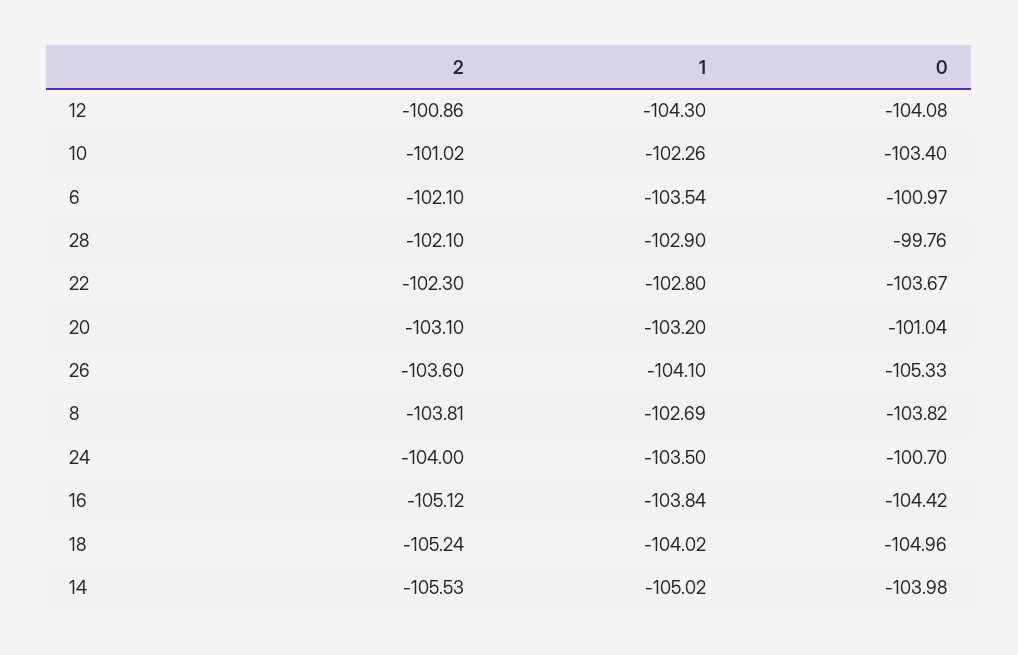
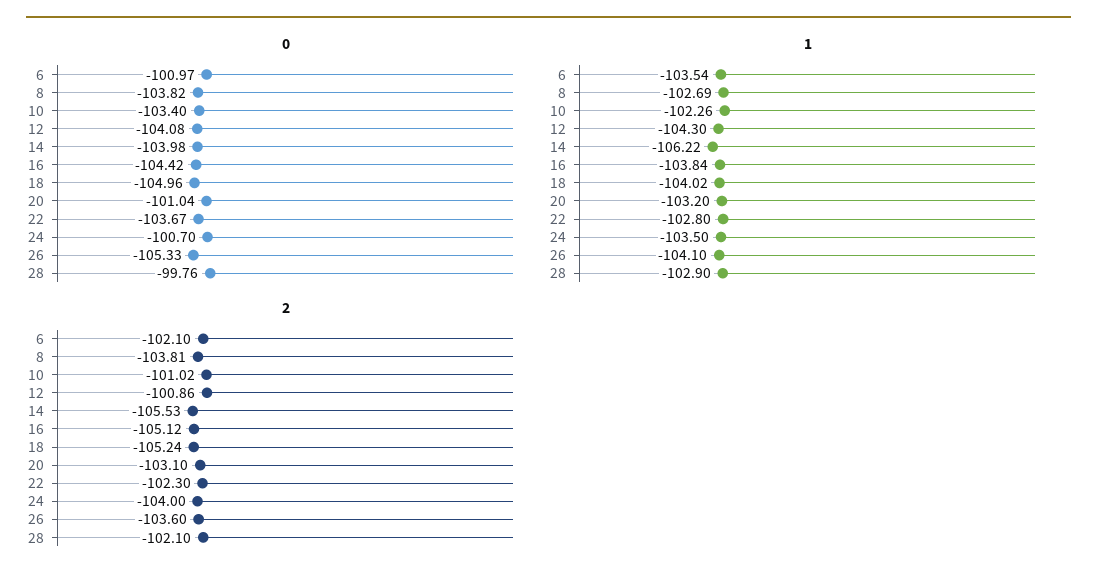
  {
    "2": {
      "12": -100.86,
      "10": -101.02,
      "6": -102.1,
      "28": -102.1,
      "22": -102.3,
      "20": -103.1,
      "26": -103.6,
      "8": -103.81,
      "24": -104,
      "16": -105.12,
      "18": -105.24,
      "14": -105.53
    },
    "1": {
      "12": -104.3,
      "10": -102.26,
      "6": -103.54,
      "28": -102.9,
      "22": -102.8,
      "20": -103.2,
      "26": -104.1,
      "8": -102.69,
      "24": -103.5,
      "16": -103.84,
      "18": -104.02,
-     "14": -105.02
+     "14": -106.22
    },
    "0": {
      "12": -104.08,
      "10": -103.4,
      "6": -100.97,
      "28": -99.76,
      "22": -103.67,
      "20": -101.04,
      "26": -105.33,
      "8": -103.82,
      "24": -100.7,
      "16": -104.42,
      "18": -104.96,
      "14": -103.98
    }
  }

